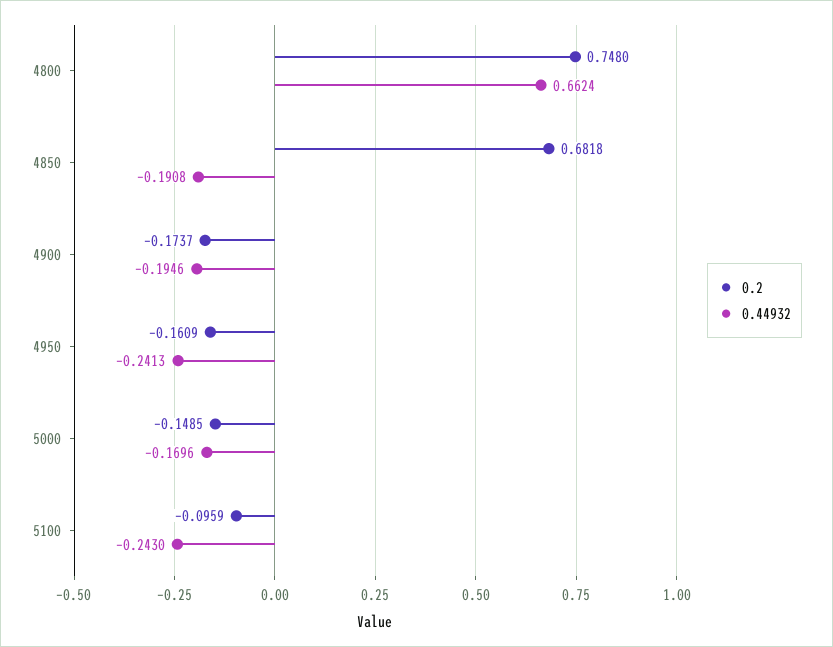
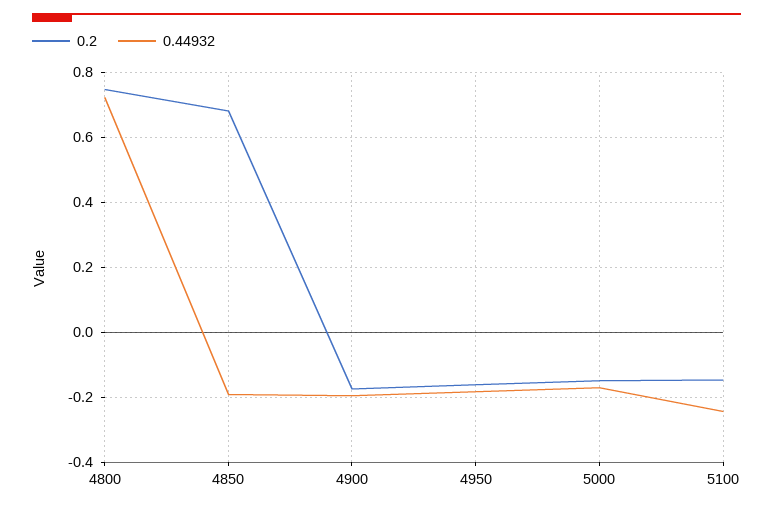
  {
    "0.2": {
      "4800": 0.748,
      "4850": 0.6818,
      "4900": -0.1737,
      "4950": -0.1609,
      "5000": -0.1485,
-     "5100": -0.0959
+     "5100": -0.14
    },
    "0.44932": {
-     "4800": 0.6624,
+     "4800": 0.72,
      "4850": -0.1908,
      "4900": -0.1946,
-     "4950": -0.2413,
+     "4950": -0.18,
      "5000": -0.1696,
      "5100": -0.243
    }
  }

